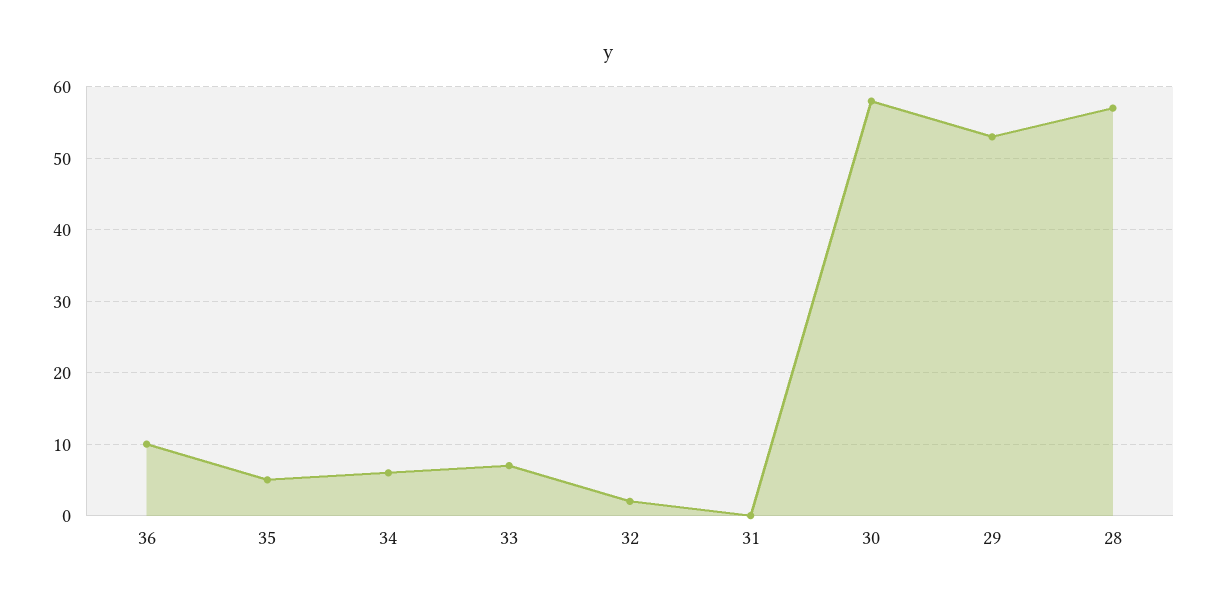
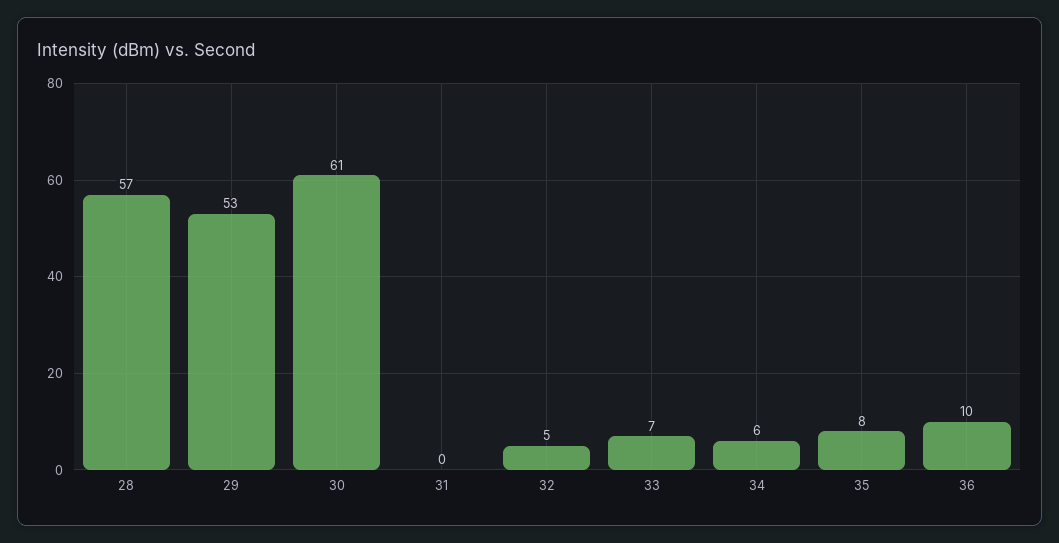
  {
    "36": 10,
-   "35": 5,
+   "35": 8,
    "34": 6,
    "33": 7,
-   "32": 2,
+   "32": 5,
    "31": 0,
-   "30": 58,
+   "30": 61,
    "29": 53,
    "28": 57
  }

